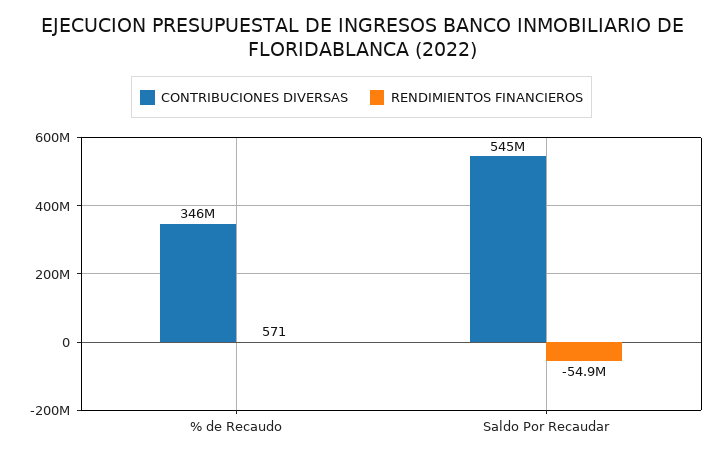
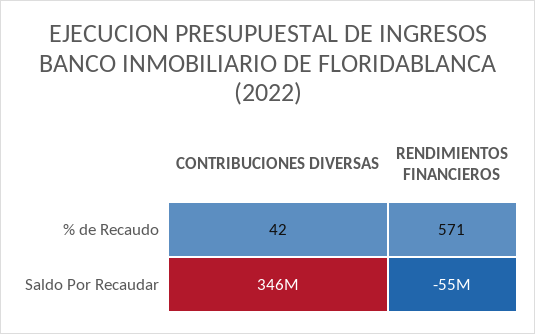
  {
    "CONTRIBUCIONES DIVERSAS": {
-     "% de Recaudo": 346000000,
+     "% de Recaudo": 42,
-     "Saldo Por Recaudar": 545000000
+     "Saldo Por Recaudar": 346000000
    },
    "RENDIMIENTOS FINANCIEROS": {
      "% de Recaudo": 571,
      "Saldo Por Recaudar": -54900000
    }
  }

